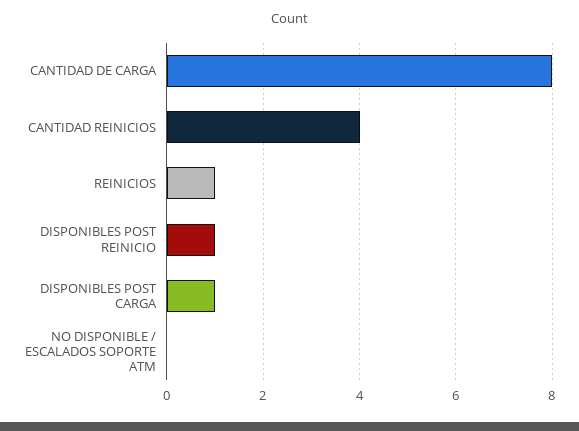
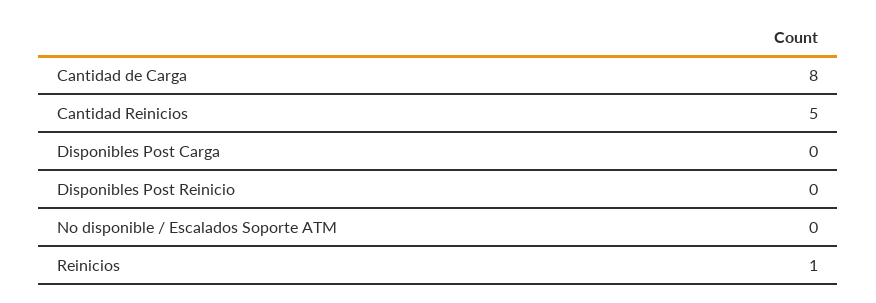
  {
    "CANTIDAD DE CARGA": 8,
-   "CANTIDAD REINICIOS": 4,
+   "CANTIDAD REINICIOS": 5,
    "REINICIOS": 1,
-   "DISPONIBLES POST REINICIO": 1,
+   "DISPONIBLES POST REINICIO": 0,
-   "DISPONIBLES POST CARGA": 1,
+   "DISPONIBLES POST CARGA": 0,
    "NO DISPONIBLE / ESCALADOS SOPORTE ATM": 0
  }

